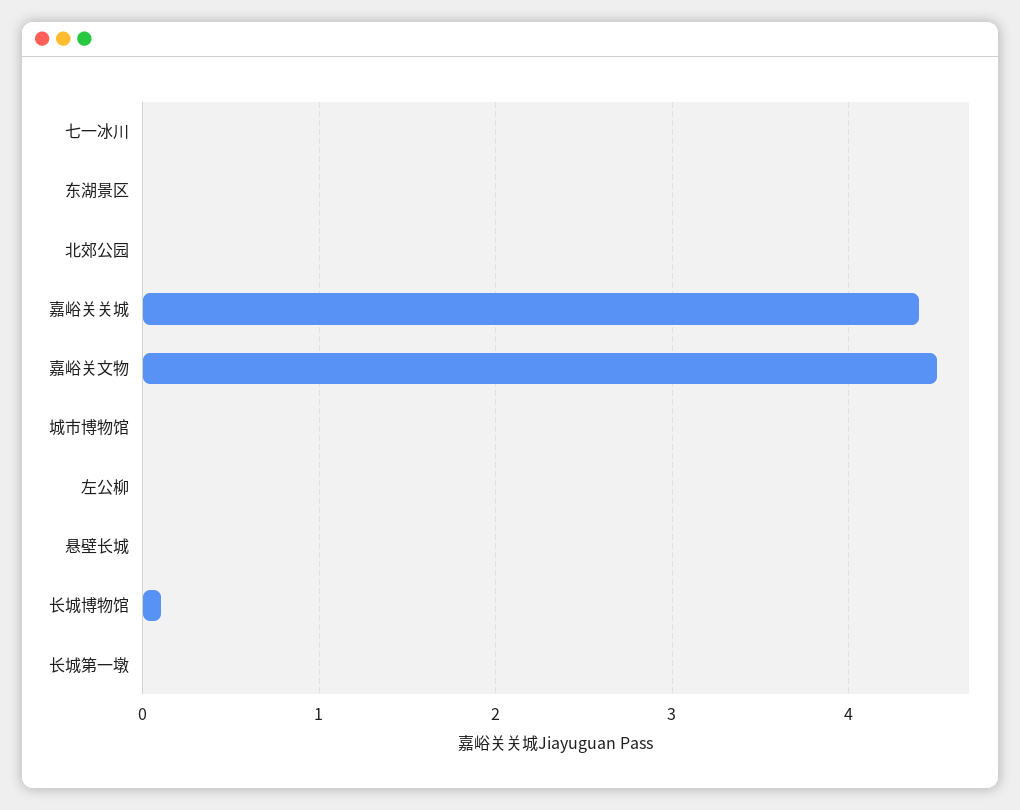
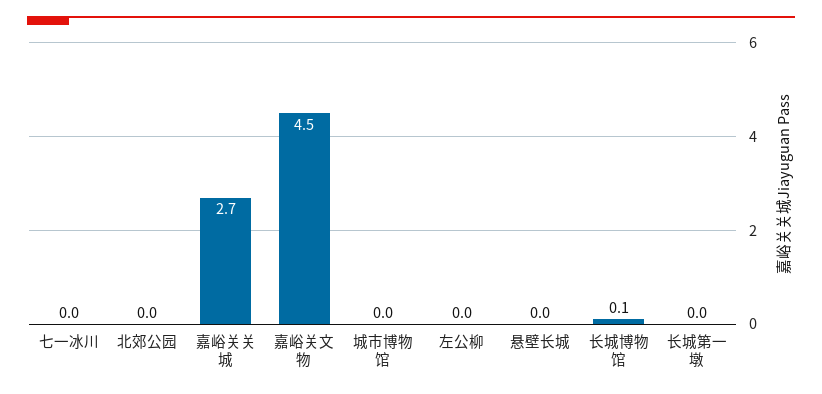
  {
    "七一冰川": 0,
-   "东湖景区": 0,
    "北郊公园": 0,
-   "嘉峪关关城": 4.4,
+   "嘉峪关关城": 2.7,
    "嘉峪关文物": 4.5,
    "城市博物馆": 0,
    "左公柳": 0,
    "悬壁长城": 0,
    "长城博物馆": 0.1,
    "长城第一墩": 0
  }

